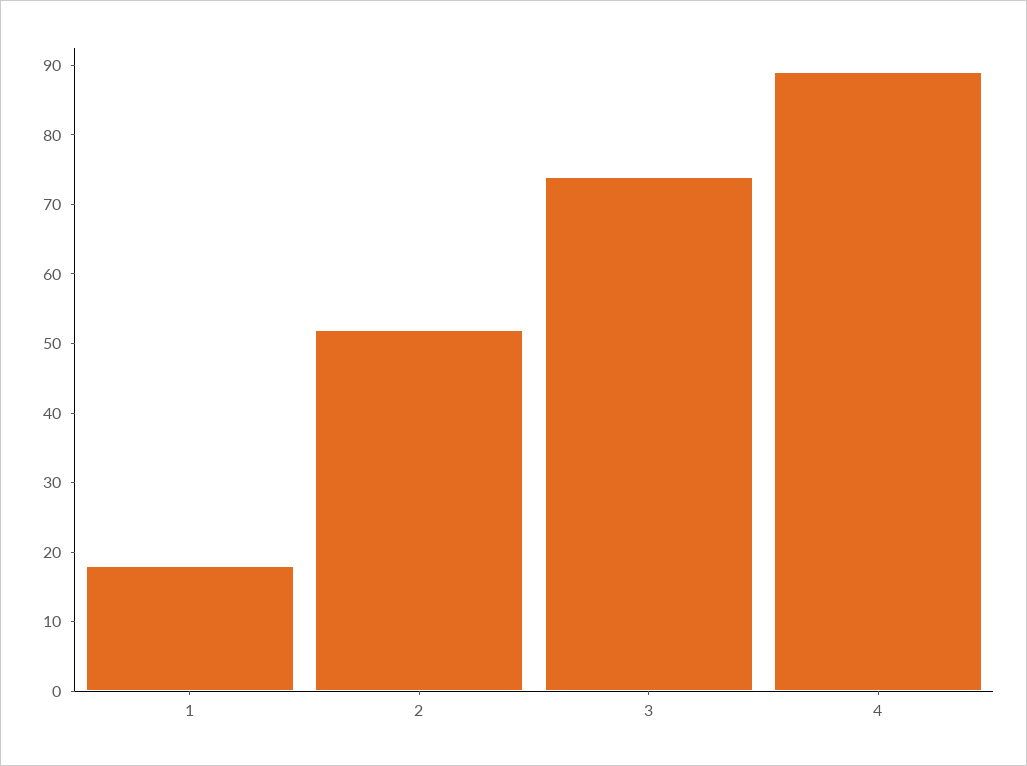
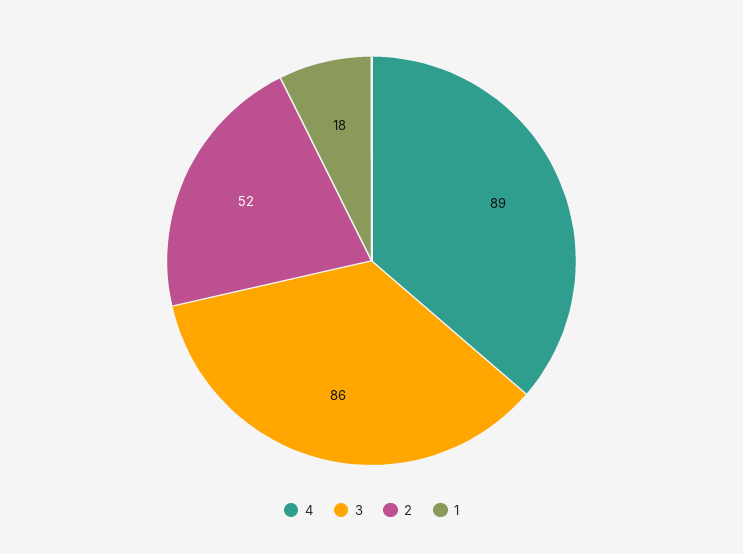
  {
    "1": 18,
    "2": 52,
-   "3": 75,
+   "3": 86,
    "4": 89
  }

